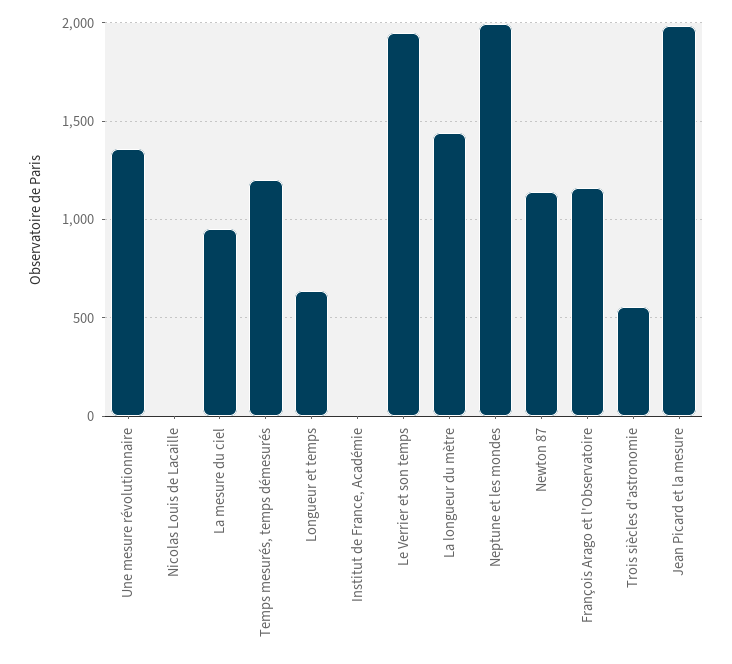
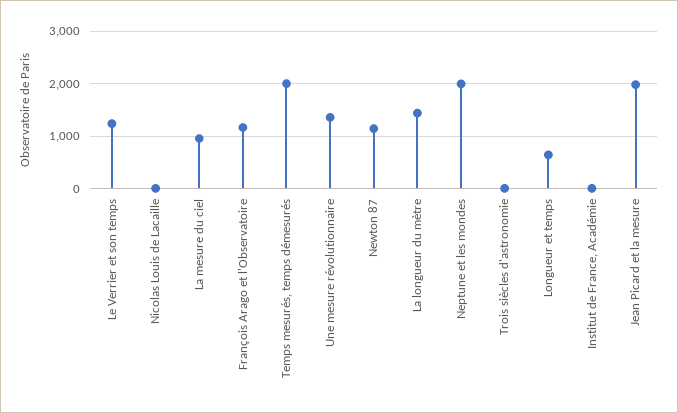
  {
    "Une mesure révolutionnaire": 1350,
    "Nicolas Louis de Lacaille": 0,
    "La mesure du ciel": 950,
-   "Temps mesurés, temps démesurés": 1200,
+   "Temps mesurés, temps démesurés": 2000,
    "Longueur et temps": 650,
    "Institut de France, Académie": 0,
-   "Le Verrier et son temps": 1950,
+   "Le Verrier et son temps": 1200,
    "La longueur du mètre": 1450,
    "Neptune et les mondes": 2000,
    "Newton 87": 1150,
    "François Arago et l'Observatoire": 1150,
-   "Trois siècles d'astronomie": 550,
+   "Trois siècles d'astronomie": 0,
    "Jean Picard et la mesure": 2000
  }

